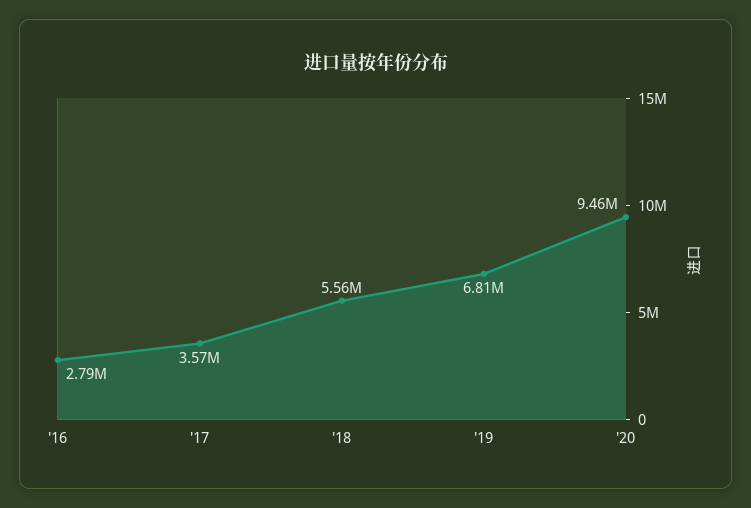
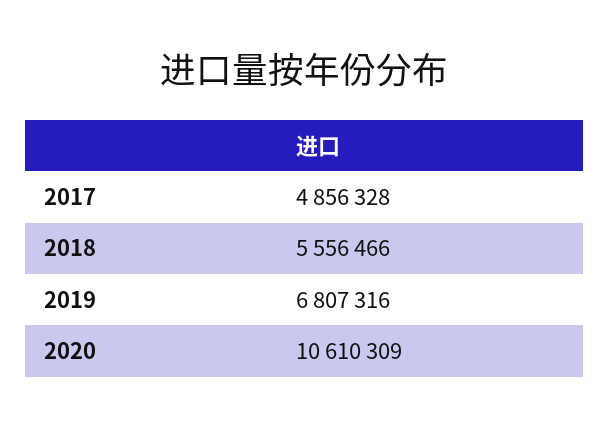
  {
-   "'16": 2790000,
-   "'17": 3570000,
+   "'17": 4856328,
    "'18": 5556466,
    "'19": 6807316,
-   "'20": 9460000
+   "'20": 10610309
  }

